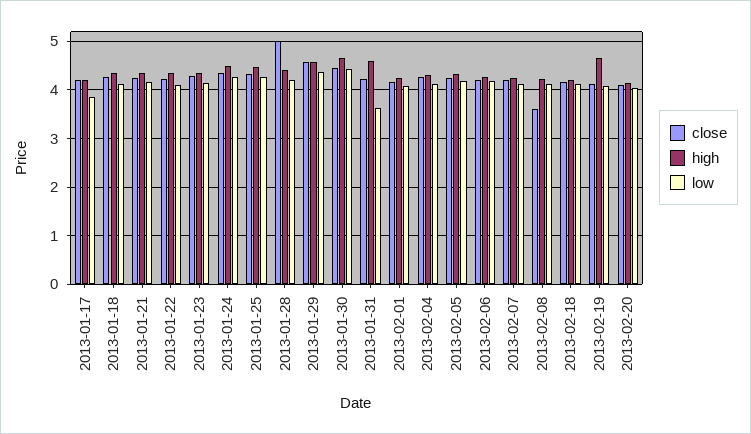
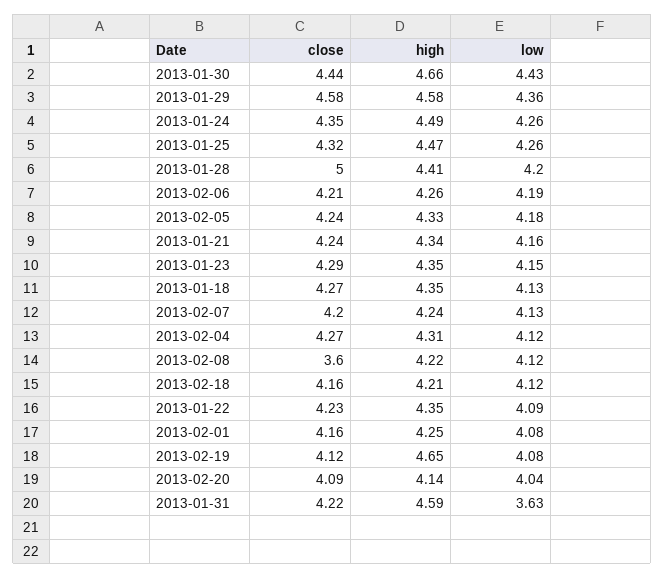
  {
    "close": {
-     "2013-01-17": 4.2,
      "2013-01-18": 4.27,
      "2013-01-21": 4.24,
      "2013-01-22": 4.23,
      "2013-01-23": 4.29,
      "2013-01-24": 4.35,
      "2013-01-25": 4.32,
      "2013-01-28": 5,
      "2013-01-29": 4.58,
      "2013-01-30": 4.44,
      "2013-01-31": 4.22,
      "2013-02-01": 4.16,
      "2013-02-04": 4.27,
      "2013-02-05": 4.24,
      "2013-02-06": 4.21,
      "2013-02-07": 4.2,
      "2013-02-08": 3.6,
      "2013-02-18": 4.16,
      "2013-02-19": 4.12,
      "2013-02-20": 4.09
    },
    "high": {
-     "2013-01-17": 4.2,
      "2013-01-18": 4.35,
      "2013-01-21": 4.34,
      "2013-01-22": 4.35,
      "2013-01-23": 4.35,
      "2013-01-24": 4.49,
      "2013-01-25": 4.47,
      "2013-01-28": 4.41,
      "2013-01-29": 4.58,
      "2013-01-30": 4.66,
      "2013-01-31": 4.59,
      "2013-02-01": 4.25,
      "2013-02-04": 4.31,
      "2013-02-05": 4.33,
      "2013-02-06": 4.26,
      "2013-02-07": 4.24,
      "2013-02-08": 4.22,
      "2013-02-18": 4.21,
      "2013-02-19": 4.65,
      "2013-02-20": 4.14
    },
    "low": {
-     "2013-01-17": 3.8,
      "2013-01-18": 4.13,
      "2013-01-21": 4.16,
      "2013-01-22": 4.09,
      "2013-01-23": 4.15,
      "2013-01-24": 4.26,
      "2013-01-25": 4.26,
      "2013-01-28": 4.2,
      "2013-01-29": 4.36,
      "2013-01-30": 4.43,
      "2013-01-31": 3.63,
      "2013-02-01": 4.08,
      "2013-02-04": 4.12,
      "2013-02-05": 4.18,
      "2013-02-06": 4.19,
      "2013-02-07": 4.13,
      "2013-02-08": 4.12,
      "2013-02-18": 4.12,
      "2013-02-19": 4.08,
      "2013-02-20": 4.04
    }
  }

